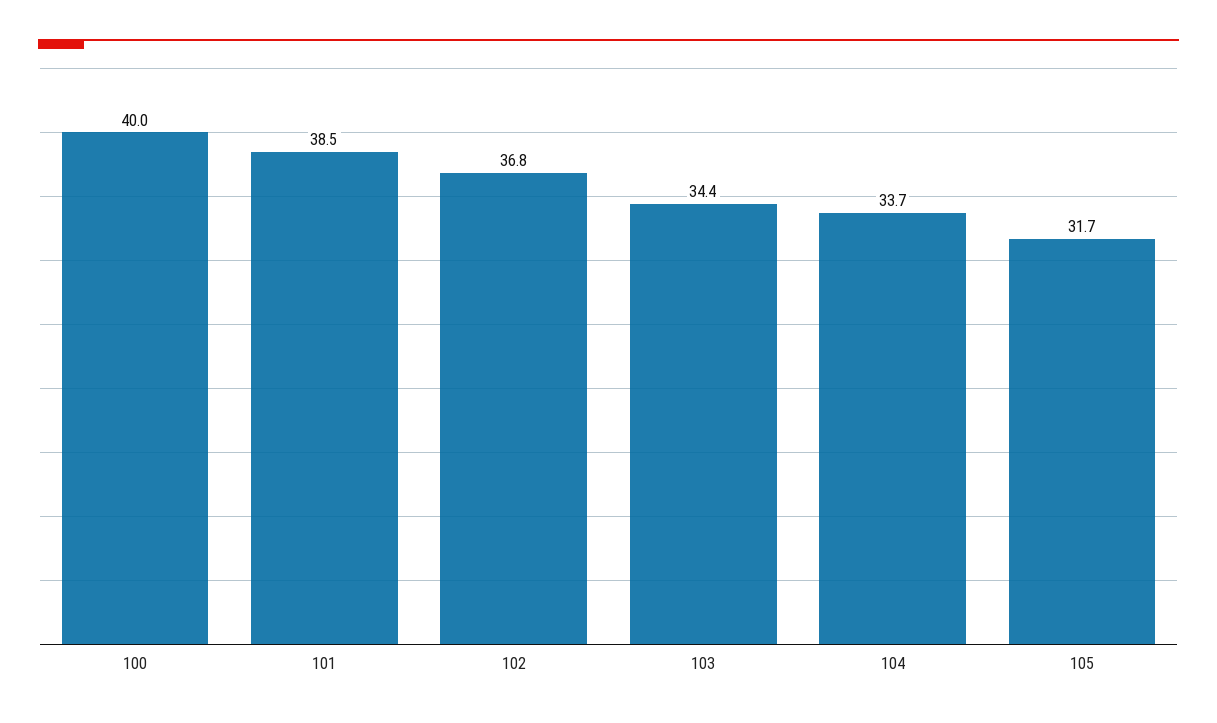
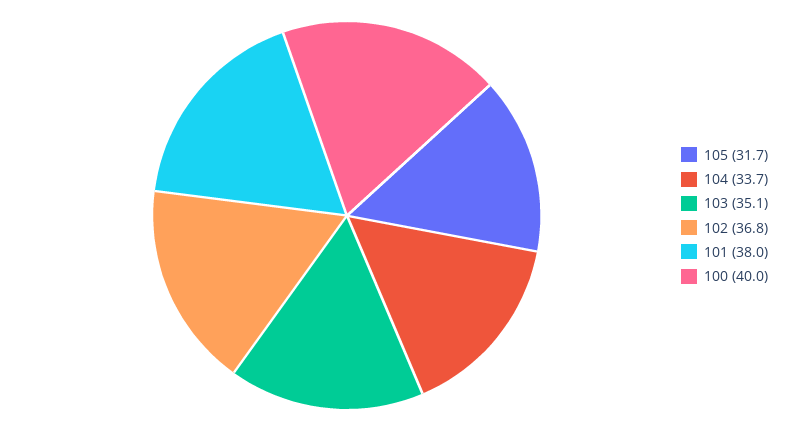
  {
    "100": 40,
-   "101": 38.5,
+   "101": 38,
    "102": 36.8,
-   "103": 34.4,
+   "103": 35.1,
    "104": 33.7,
    "105": 31.7
  }

